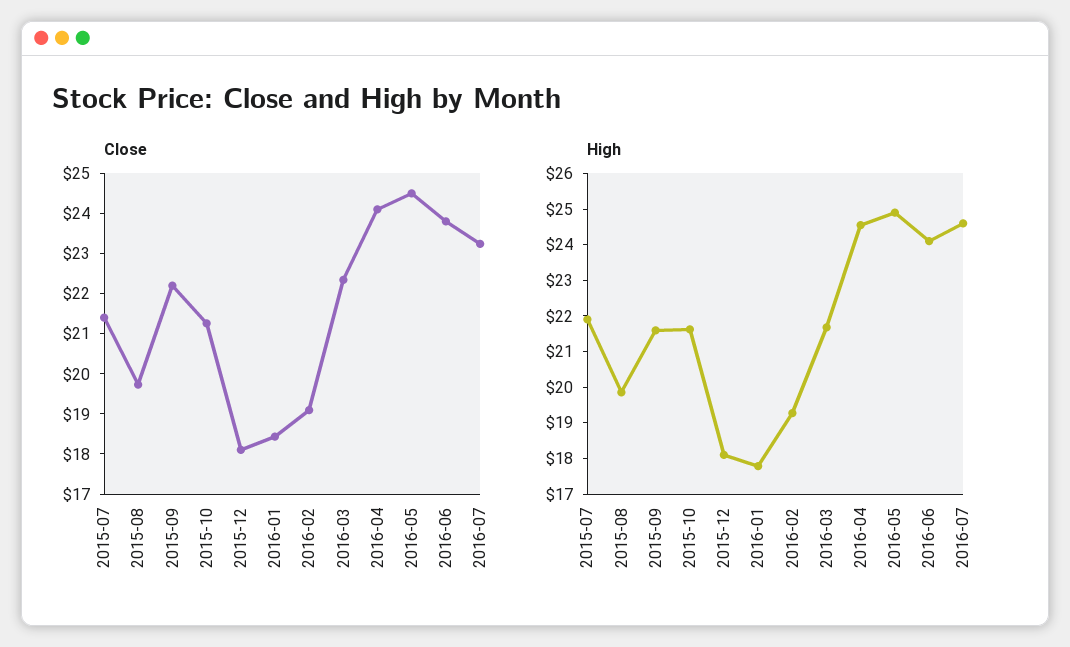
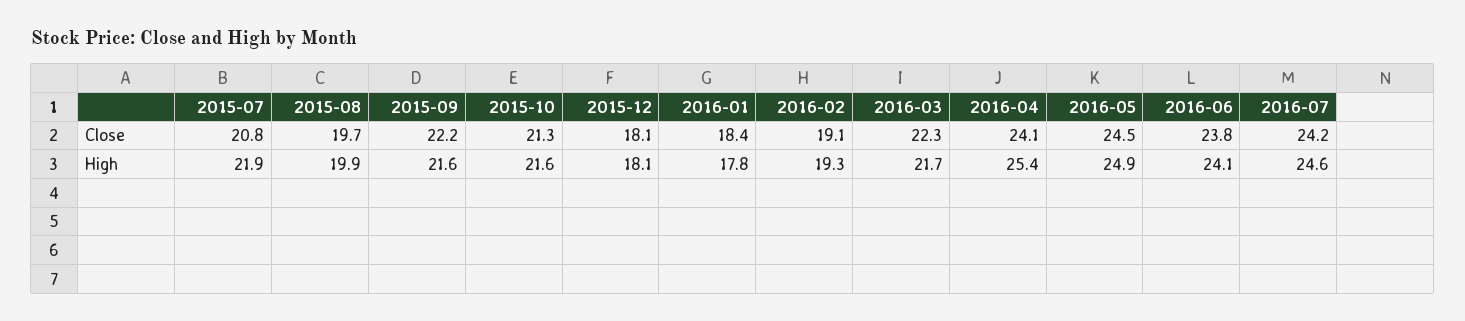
  {
    "Close": {
-     "2015-07": 21.4,
+     "2015-07": 20.8,
      "2015-08": 19.7,
      "2015-09": 22.2,
      "2015-10": 21.3,
      "2015-12": 18.1,
      "2016-01": 18.4,
      "2016-02": 19.1,
      "2016-03": 22.3,
      "2016-04": 24.1,
      "2016-05": 24.5,
      "2016-06": 23.8,
-     "2016-07": 23.2
+     "2016-07": 24.2
    },
    "High": {
      "2015-07": 21.9,
      "2015-08": 19.9,
      "2015-09": 21.6,
      "2015-10": 21.6,
      "2015-12": 18.1,
      "2016-01": 17.8,
      "2016-02": 19.3,
      "2016-03": 21.7,
-     "2016-04": 24.5,
+     "2016-04": 25.4,
      "2016-05": 24.9,
      "2016-06": 24.1,
      "2016-07": 24.6
    }
  }

